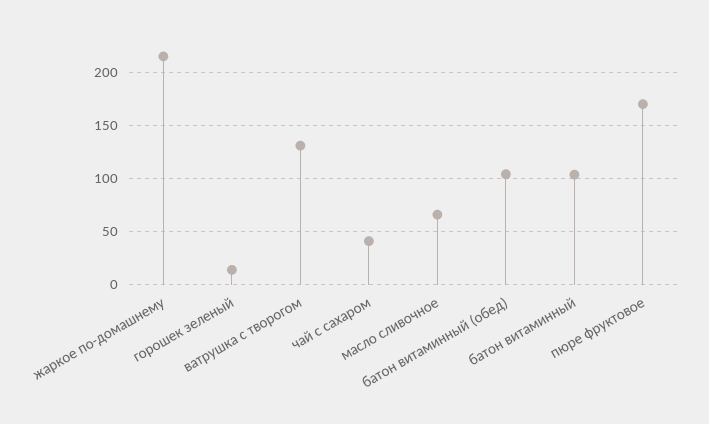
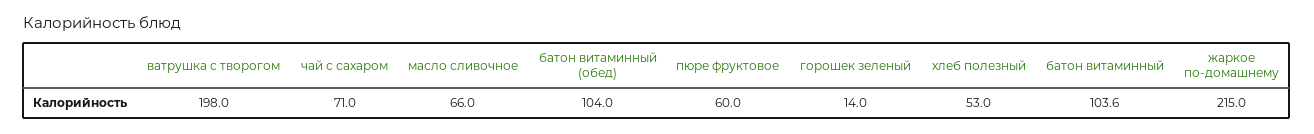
  {
    "жаркое по-домашнему": 215,
    "горошек зеленый": 14,
-   "ватрушка с творогом": 130,
+   "ватрушка с творогом": 198,
-   "чай с сахаром": 40,
+   "чай с сахаром": 71,
    "масло сливочное": 66,
    "батон витаминный (обед)": 104,
    "батон витаминный": 103.6,
-   "пюре фруктовое": 170
+   "пюре фруктовое": 60,
+   "хлеб полезный": 53
  }

